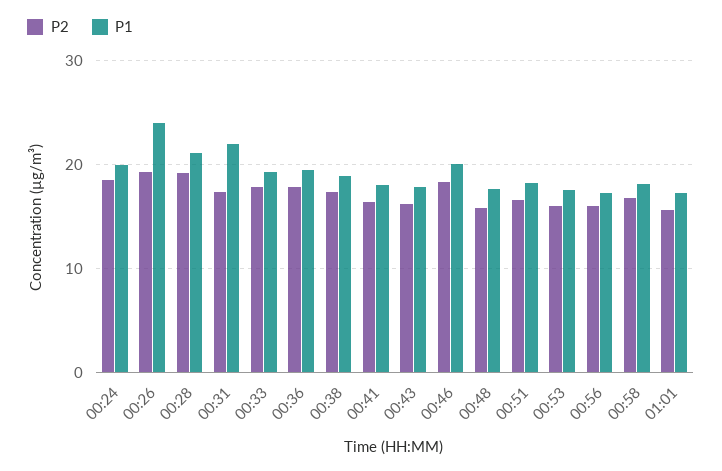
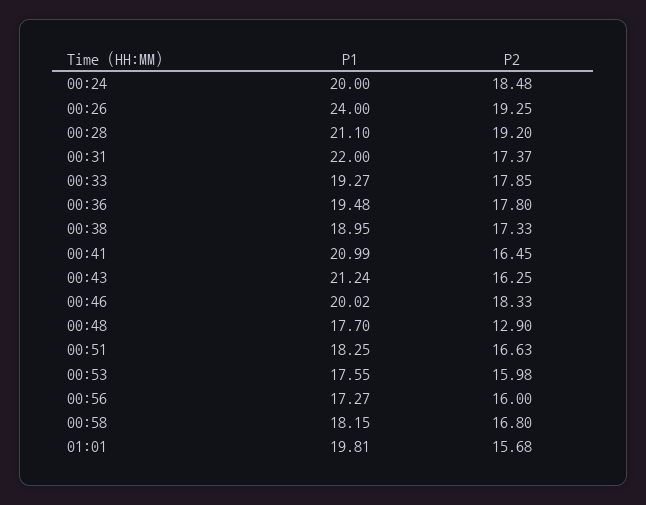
  {
    "P2": {
      "00:24": 18.48,
      "00:26": 19.25,
      "00:28": 19.2,
      "00:31": 17.37,
      "00:33": 17.85,
      "00:36": 17.8,
      "00:38": 17.33,
      "00:41": 16.45,
      "00:43": 16.25,
      "00:46": 18.33,
-     "00:48": 16,
+     "00:48": 12.9,
      "00:51": 16.63,
      "00:53": 15.98,
      "00:56": 16,
      "00:58": 16.8,
      "01:01": 15.68
    },
    "P1": {
      "00:24": 20,
      "00:26": 24,
      "00:28": 21.1,
      "00:31": 22,
      "00:33": 19.27,
      "00:36": 19.48,
      "00:38": 18.95,
-     "00:41": 18,
+     "00:41": 20.99,
-     "00:43": 18,
+     "00:43": 21.24,
      "00:46": 20.02,
      "00:48": 17.7,
      "00:51": 18.25,
      "00:53": 17.55,
      "00:56": 17.27,
      "00:58": 18.15,
-     "01:01": 17
+     "01:01": 19.81
    }
  }

